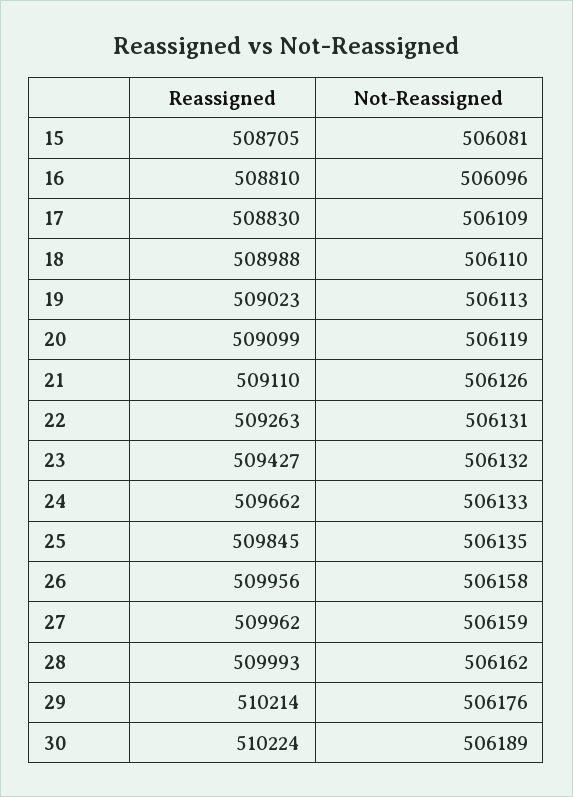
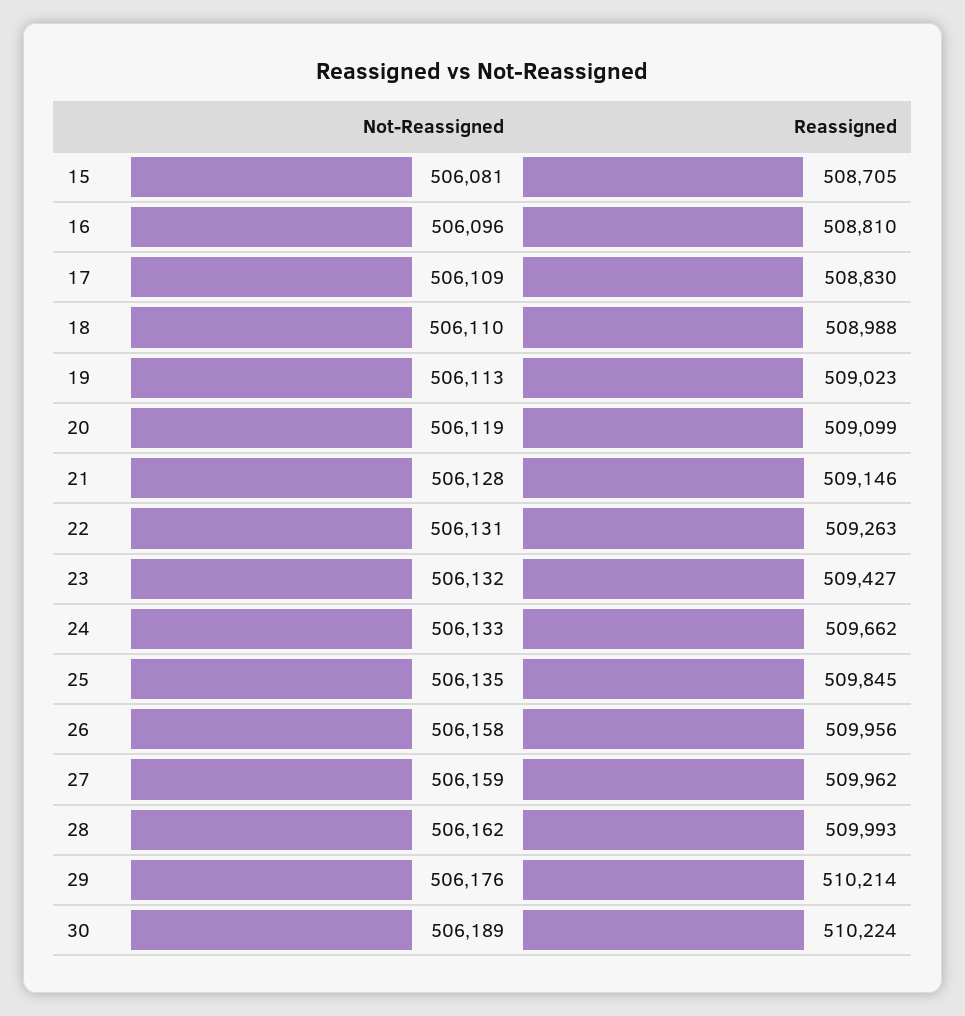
  {
    "Reassigned": {
      "15": 508705,
      "16": 508810,
      "17": 508830,
      "18": 508988,
      "19": 509023,
      "20": 509099,
-     "21": 509110,
+     "21": 509146,
      "22": 509263,
      "23": 509427,
      "24": 509662,
      "25": 509845,
      "26": 509956,
      "27": 509962,
      "28": 509993,
      "29": 510214,
      "30": 510224
    },
    "Not-Reassigned": {
      "15": 506081,
      "16": 506096,
      "17": 506109,
      "18": 506110,
      "19": 506113,
      "20": 506119,
-     "21": 506126,
+     "21": 506128,
      "22": 506131,
      "23": 506132,
      "24": 506133,
      "25": 506135,
      "26": 506158,
      "27": 506159,
      "28": 506162,
      "29": 506176,
      "30": 506189
    }
  }

